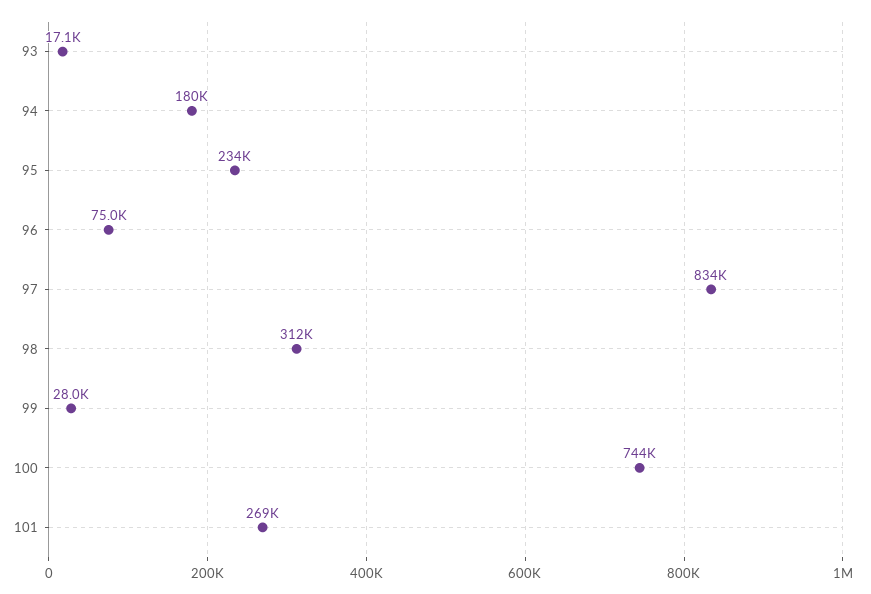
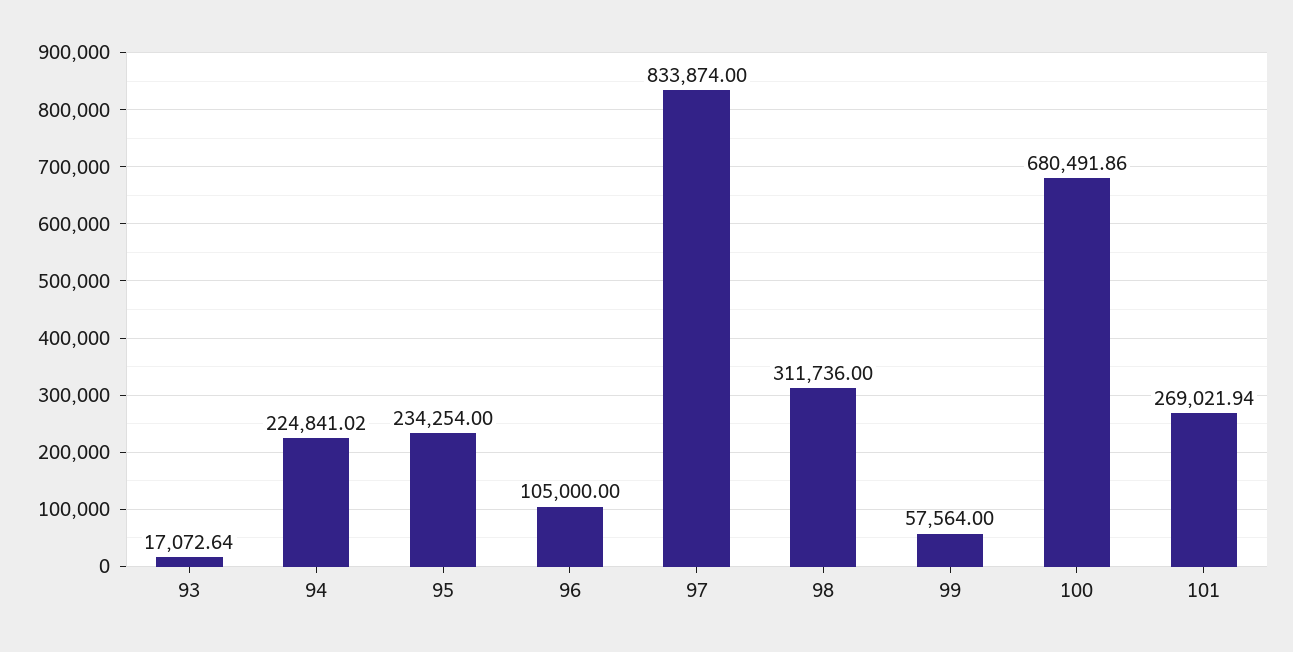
  {
    "93": 17072.64,
-   "94": 180000,
+   "94": 224841.02,
    "95": 234254,
-   "96": 75000,
+   "96": 105000,
    "97": 833874,
    "98": 311736,
-   "99": 28000,
+   "99": 57564,
-   "100": 744000,
+   "100": 680491.86,
    "101": 269021.94
  }

